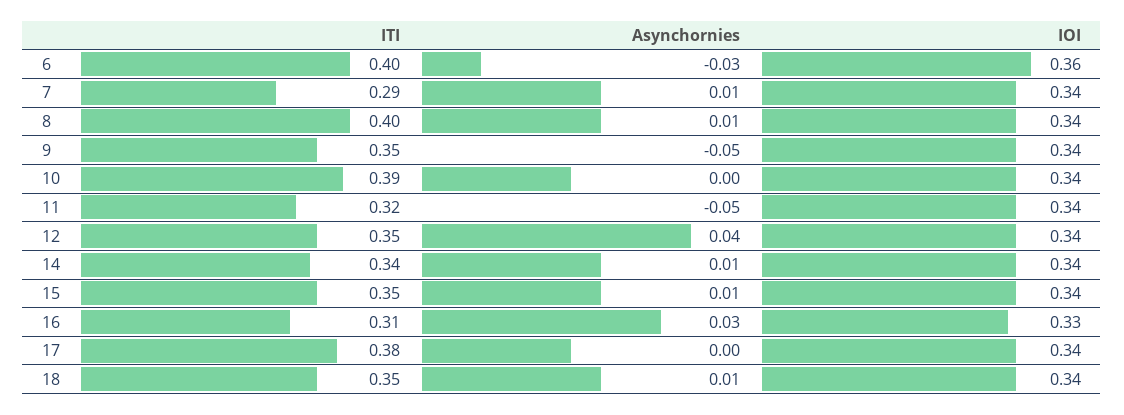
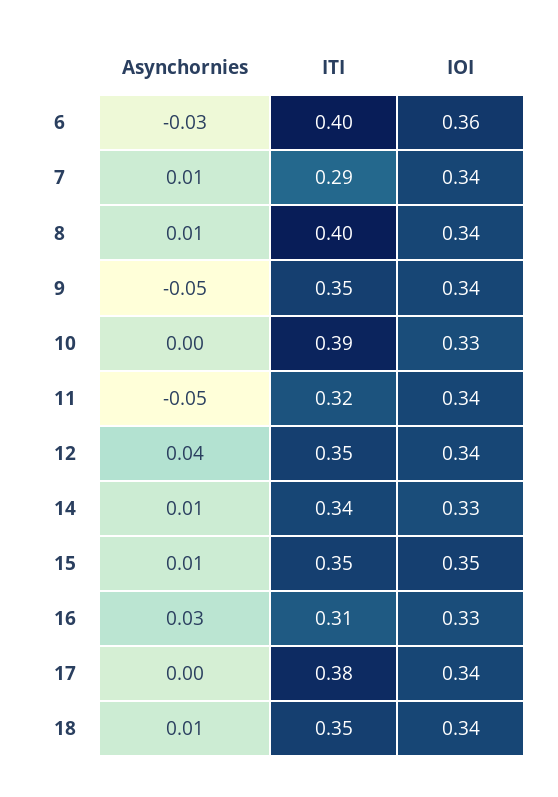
  {
    "ITI": {
      "6": 0.4,
      "7": 0.29,
      "8": 0.4,
      "9": 0.35,
      "10": 0.39,
      "11": 0.32,
      "12": 0.35,
      "14": 0.34,
      "15": 0.35,
      "16": 0.31,
      "17": 0.38,
      "18": 0.35
    },
    "Asynchornies": {
      "6": -0.03,
      "7": 0.01,
      "8": 0.01,
      "9": -0.05,
      "10": 0,
      "11": -0.05,
      "12": 0.04,
      "14": 0.01,
      "15": 0.01,
      "16": 0.03,
      "17": 0,
      "18": 0.01
    },
    "IOI": {
      "6": 0.36,
      "7": 0.34,
      "8": 0.34,
      "9": 0.34,
-     "10": 0.34,
+     "10": 0.33,
      "11": 0.34,
      "12": 0.34,
-     "14": 0.34,
+     "14": 0.33,
-     "15": 0.34,
+     "15": 0.35,
      "16": 0.33,
      "17": 0.34,
      "18": 0.34
    }
  }

